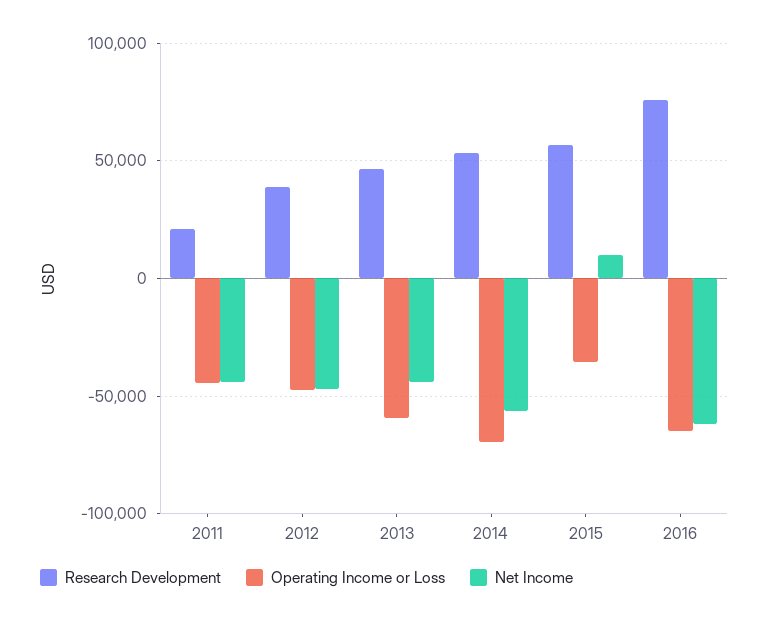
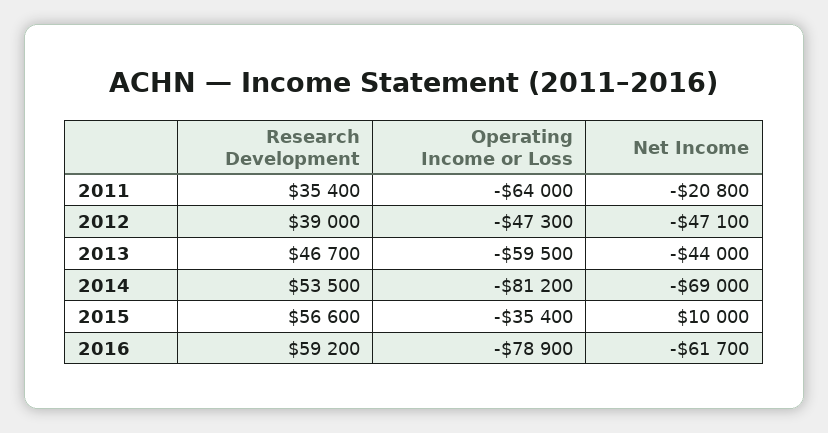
  {
    "Research Development": {
-     "2011": 20000,
+     "2011": 35400,
      "2012": 39000,
      "2013": 46700,
      "2014": 53500,
      "2015": 56600,
-     "2016": 75000
+     "2016": 59200
    },
    "Operating Income or Loss": {
-     "2011": -45000,
+     "2011": -64000,
      "2012": -47300,
      "2013": -59500,
-     "2014": -70000,
+     "2014": -81200,
      "2015": -35400,
-     "2016": -65000
+     "2016": -78900
    },
    "Net Income": {
-     "2011": -45000,
+     "2011": -20800,
      "2012": -47100,
      "2013": -44000,
-     "2014": -55000,
+     "2014": -69000,
      "2015": 10000,
      "2016": -61700
    }
  }

